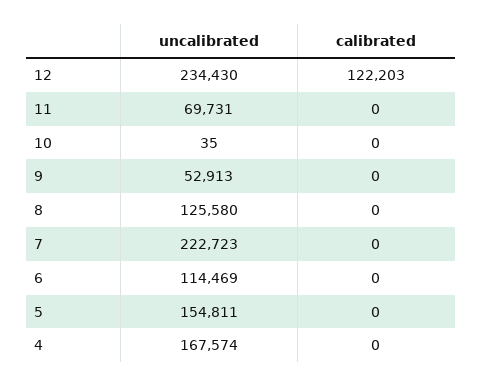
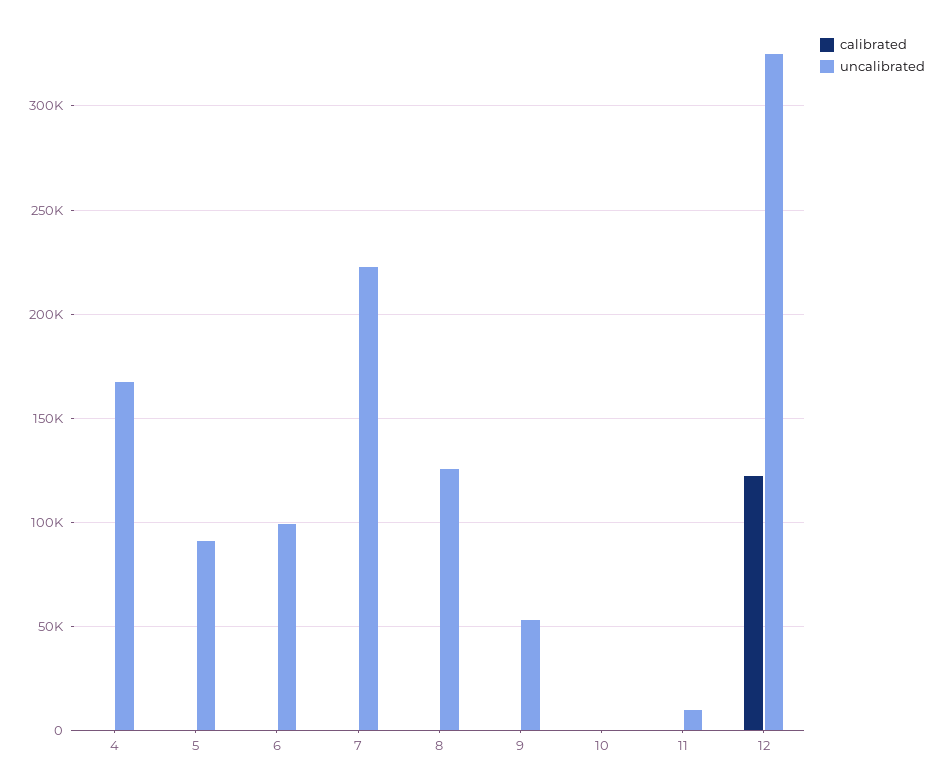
  {
    "uncalibrated": {
-     "12": 234430,
+     "12": 325000,
-     "11": 69731,
+     "11": 10000,
      "10": 35,
      "9": 52913,
      "8": 125580,
      "7": 222723,
-     "6": 114469,
+     "6": 100000,
-     "5": 154811,
+     "5": 90000,
      "4": 167574
    },
    "calibrated": {
      "12": 122203,
      "11": 0,
      "10": 0,
      "9": 0,
      "8": 0,
      "7": 0,
      "6": 0,
      "5": 0,
      "4": 0
    }
  }

